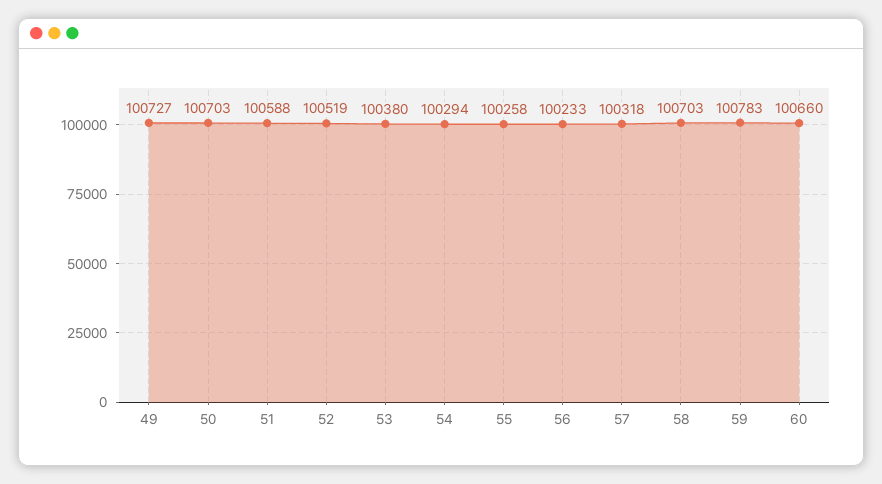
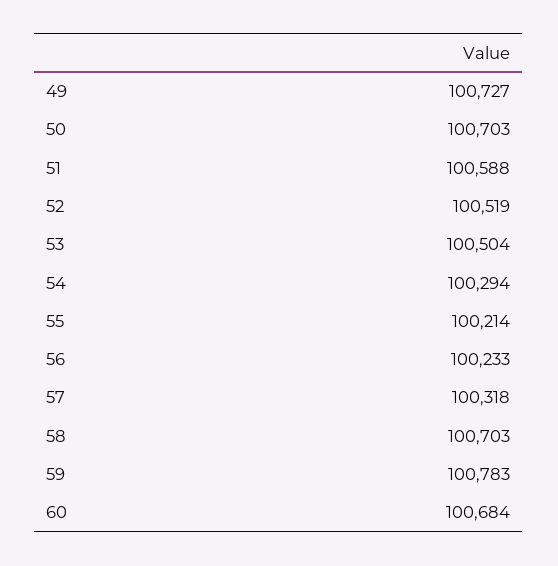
  {
    "49": 100727,
    "50": 100703,
    "51": 100588,
    "52": 100519,
-   "53": 100380,
+   "53": 100504,
    "54": 100294,
-   "55": 100258,
+   "55": 100214,
    "56": 100233,
    "57": 100318,
    "58": 100703,
    "59": 100783,
-   "60": 100660
+   "60": 100684
  }

